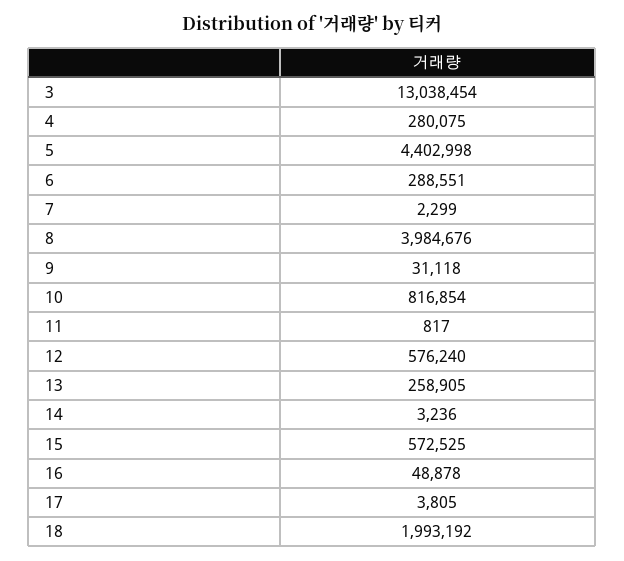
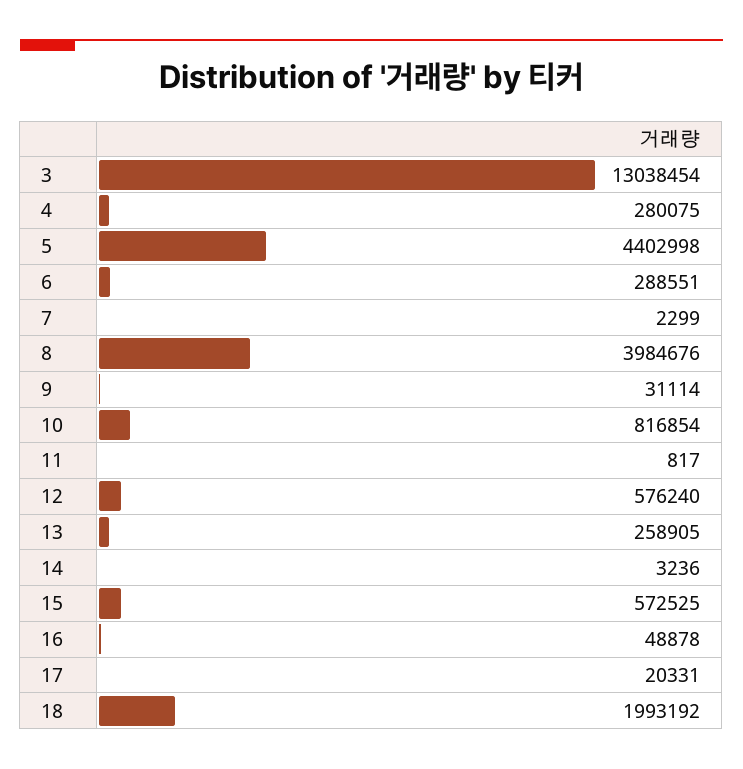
  {
    "3": 13038454,
    "4": 280075,
    "5": 4402998,
    "6": 288551,
    "7": 2299,
    "8": 3984676,
-   "9": 31118,
+   "9": 31114,
    "10": 816854,
    "11": 817,
    "12": 576240,
    "13": 258905,
    "14": 3236,
    "15": 572525,
    "16": 48878,
-   "17": 3805,
+   "17": 20331,
    "18": 1993192
  }

